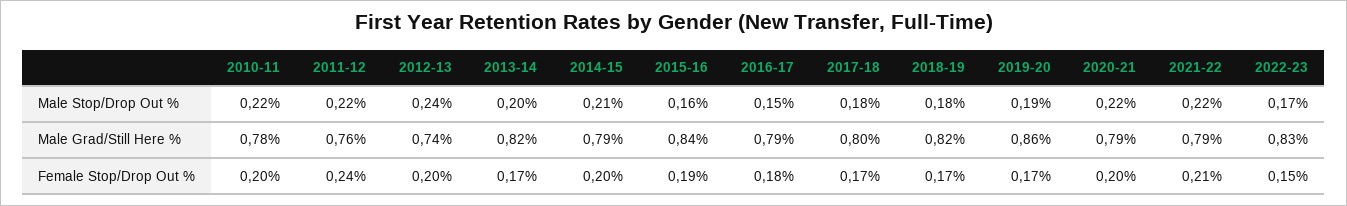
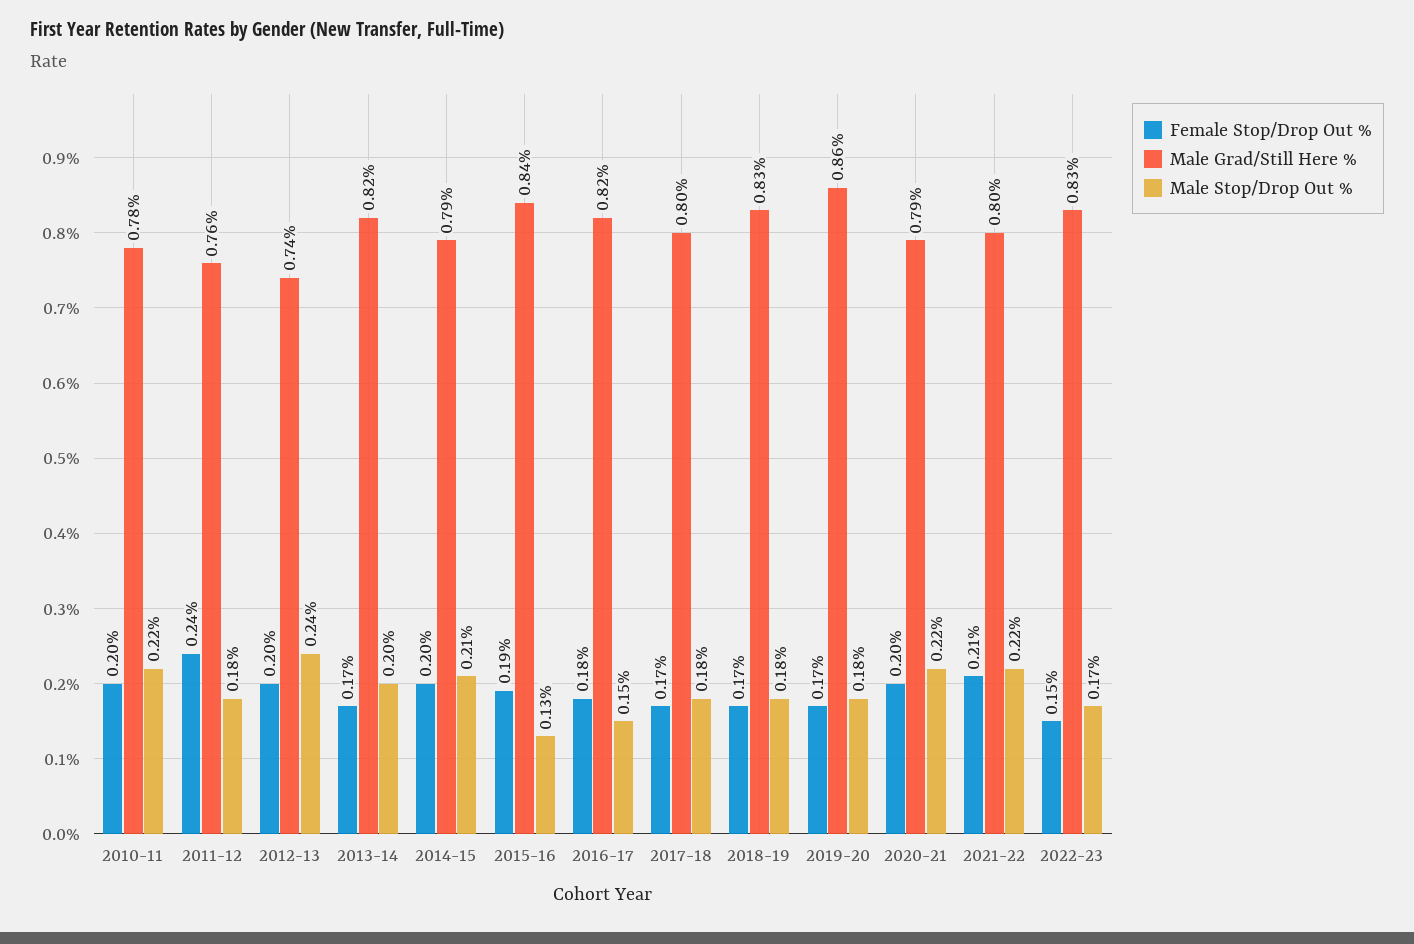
  {
    "Male Stop/Drop Out %": {
      "2010-11": 0.22,
-     "2011-12": 0.22,
+     "2011-12": 0.18,
      "2012-13": 0.24,
      "2013-14": 0.2,
      "2014-15": 0.21,
-     "2015-16": 0.16,
+     "2015-16": 0.13,
      "2016-17": 0.15,
      "2017-18": 0.18,
      "2018-19": 0.18,
-     "2019-20": 0.19,
+     "2019-20": 0.18,
      "2020-21": 0.22,
      "2021-22": 0.22,
      "2022-23": 0.17
    },
    "Male Grad/Still Here %": {
      "2010-11": 0.78,
      "2011-12": 0.76,
      "2012-13": 0.74,
      "2013-14": 0.82,
      "2014-15": 0.79,
      "2015-16": 0.84,
-     "2016-17": 0.79,
+     "2016-17": 0.82,
      "2017-18": 0.8,
-     "2018-19": 0.82,
+     "2018-19": 0.83,
      "2019-20": 0.86,
      "2020-21": 0.79,
-     "2021-22": 0.79,
+     "2021-22": 0.8,
      "2022-23": 0.83
    },
    "Female Stop/Drop Out %": {
      "2010-11": 0.2,
      "2011-12": 0.24,
      "2012-13": 0.2,
      "2013-14": 0.17,
      "2014-15": 0.2,
      "2015-16": 0.19,
      "2016-17": 0.18,
      "2017-18": 0.17,
      "2018-19": 0.17,
      "2019-20": 0.17,
      "2020-21": 0.2,
      "2021-22": 0.21,
      "2022-23": 0.15
    }
  }

